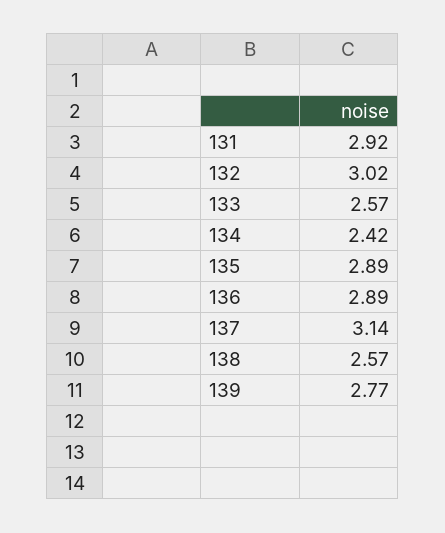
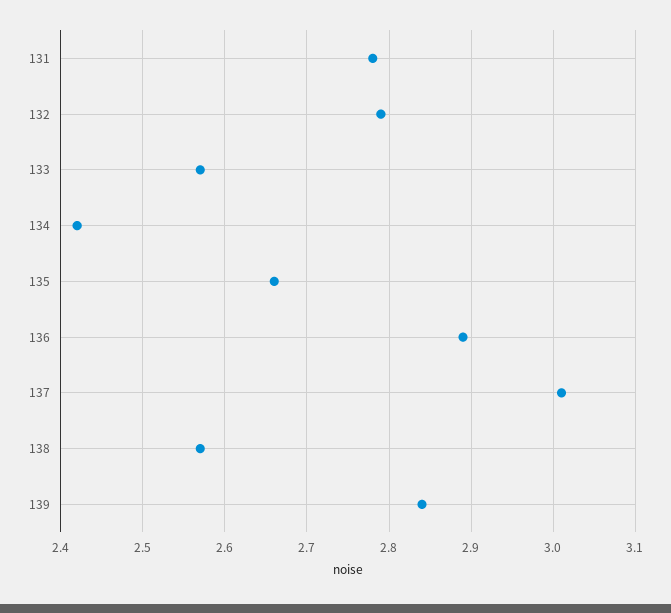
  {
-   "131": 2.92,
+   "131": 2.78,
-   "132": 3.02,
+   "132": 2.79,
    "133": 2.57,
    "134": 2.42,
-   "135": 2.89,
+   "135": 2.66,
    "136": 2.89,
-   "137": 3.14,
+   "137": 3.01,
    "138": 2.57,
-   "139": 2.77
+   "139": 2.84
  }

